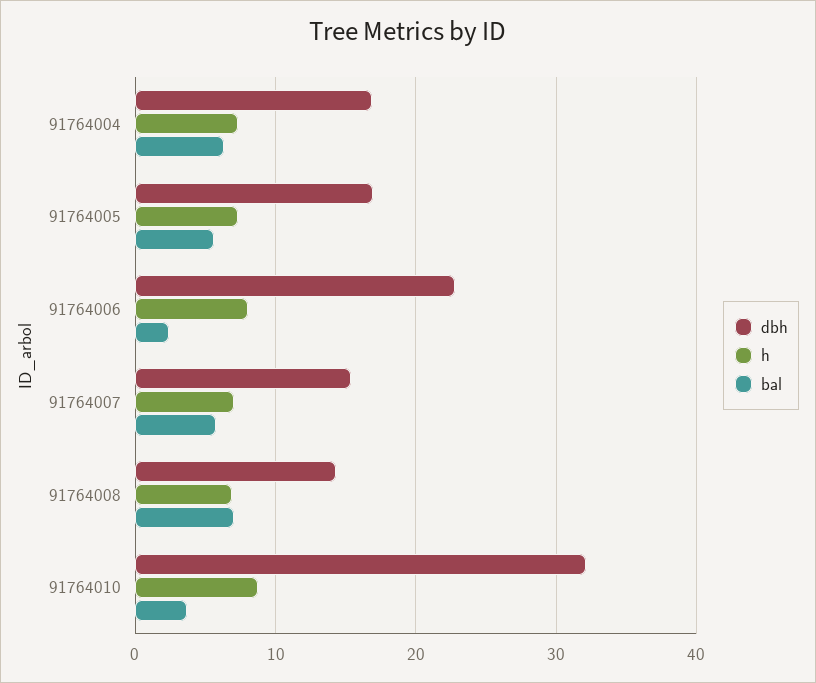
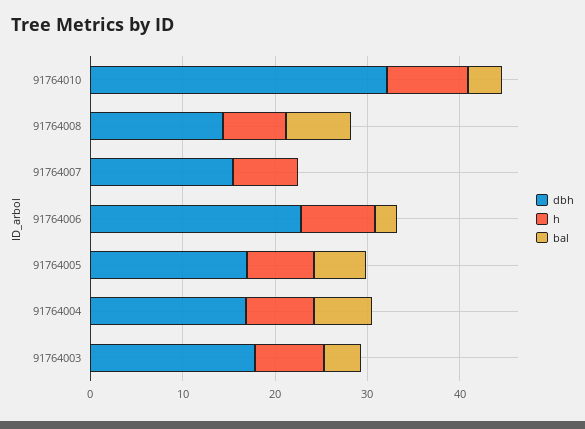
  {
    "dbh": {
      "91764004": 17,
      "91764005": 17,
      "91764006": 23,
      "91764007": 15,
      "91764008": 14,
-     "91764010": 32
+     "91764010": 32,
+     "91764003": 18
    },
    "h": {
      "91764004": 7,
      "91764005": 7,
      "91764006": 8,
      "91764007": 7,
      "91764008": 7,
-     "91764010": 9
+     "91764010": 9,
+     "91764003": 8
    },
    "bal": {
      "91764004": 6,
      "91764005": 6,
      "91764006": 2,
-     "91764007": 6,
+     "91764007": 0,
      "91764008": 7,
-     "91764010": 4
+     "91764010": 4,
+     "91764003": 4
    }
  }

